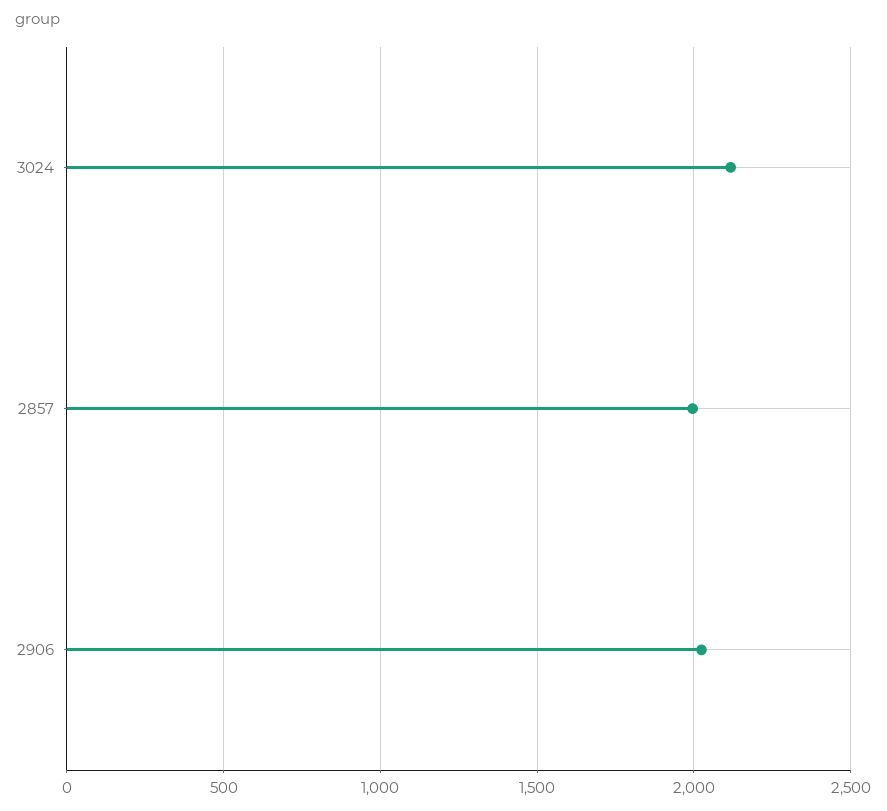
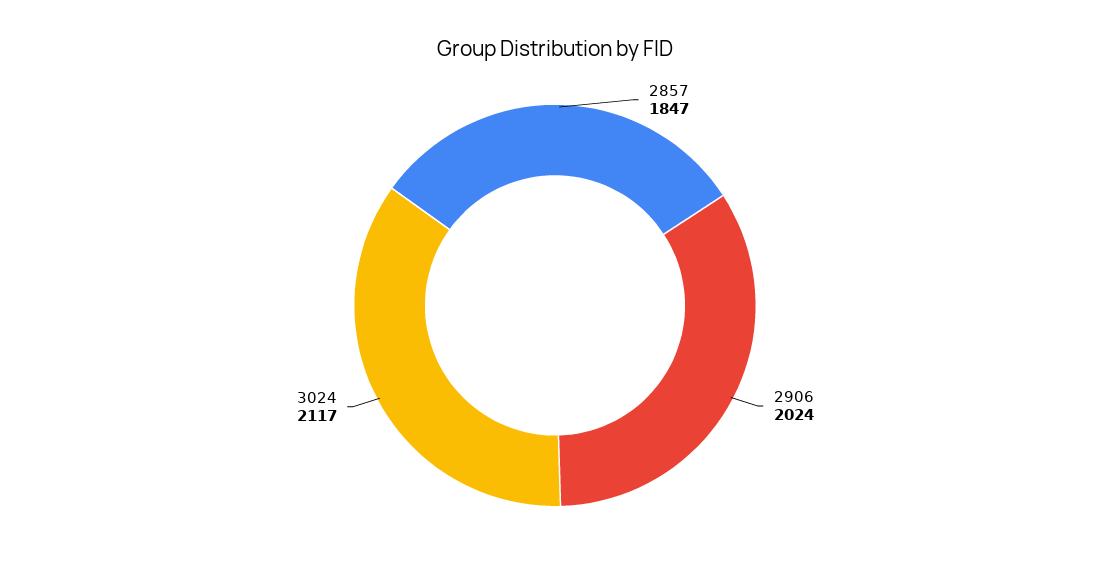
  {
    "3024": 2117,
-   "2857": 2000,
+   "2857": 1847,
    "2906": 2024
  }

